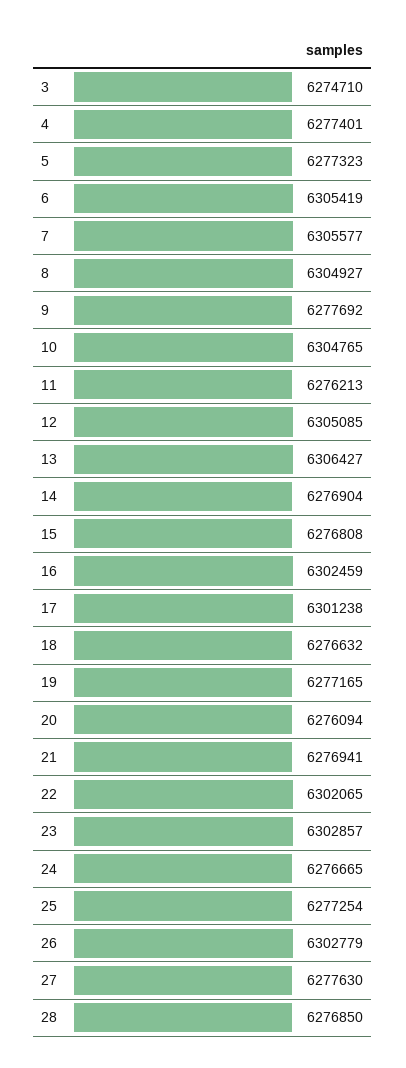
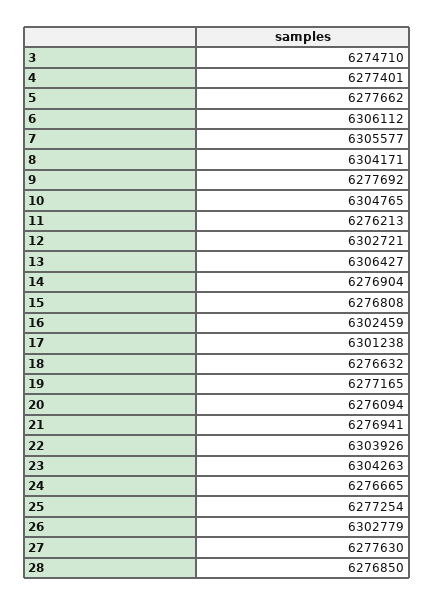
  {
    "3": 6274710,
    "4": 6277401,
-   "5": 6277323,
+   "5": 6277662,
-   "6": 6305419,
+   "6": 6306112,
    "7": 6305577,
-   "8": 6304927,
+   "8": 6304171,
    "9": 6277692,
    "10": 6304765,
    "11": 6276213,
-   "12": 6305085,
+   "12": 6302721,
    "13": 6306427,
    "14": 6276904,
    "15": 6276808,
    "16": 6302459,
    "17": 6301238,
    "18": 6276632,
    "19": 6277165,
    "20": 6276094,
    "21": 6276941,
-   "22": 6302065,
+   "22": 6303926,
-   "23": 6302857,
+   "23": 6304263,
    "24": 6276665,
    "25": 6277254,
    "26": 6302779,
    "27": 6277630,
    "28": 6276850
  }

